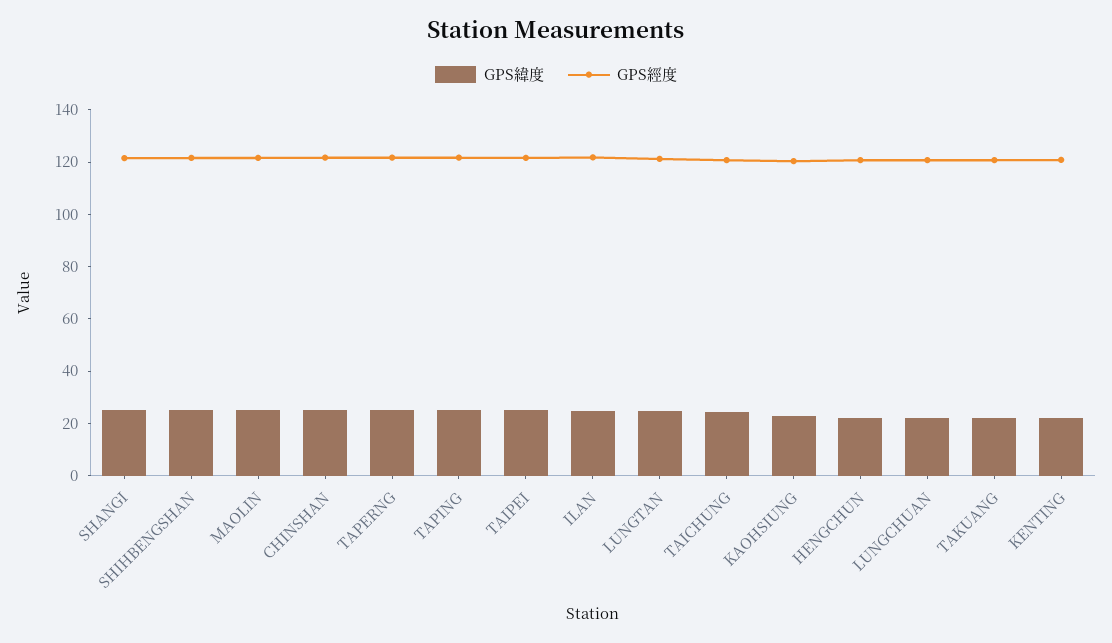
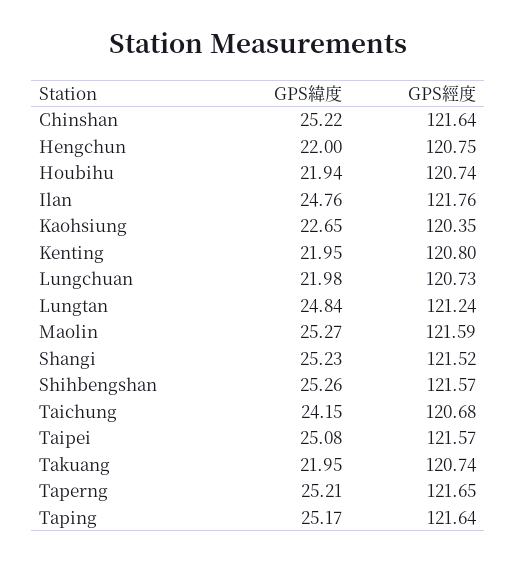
  {
    "GPS緯度": {
      "SHANGI": 25.23,
      "SHIHBENGSHAN": 25.26,
      "MAOLIN": 25.27,
      "CHINSHAN": 25.22,
      "TAPERNG": 25.21,
      "TAPING": 25.17,
      "TAIPEI": 25.08,
      "ILAN": 24.76,
      "LUNGTAN": 24.84,
      "TAICHUNG": 24.15,
      "KAOHSIUNG": 22.65,
      "HENGCHUN": 22,
      "LUNGCHUAN": 21.98,
      "TAKUANG": 21.95,
-     "KENTING": 21.95
+     "KENTING": 21.95,
+     "Houbihu": 21.94
    },
    "GPS經度": {
      "SHANGI": 121.52,
      "SHIHBENGSHAN": 121.57,
      "MAOLIN": 121.59,
      "CHINSHAN": 121.64,
      "TAPERNG": 121.65,
      "TAPING": 121.64,
      "TAIPEI": 121.57,
      "ILAN": 121.76,
      "LUNGTAN": 121.24,
      "TAICHUNG": 120.68,
      "KAOHSIUNG": 120.35,
      "HENGCHUN": 120.75,
      "LUNGCHUAN": 120.73,
      "TAKUANG": 120.74,
-     "KENTING": 120.8
+     "KENTING": 120.8,
+     "Houbihu": 120.74
    }
  }

